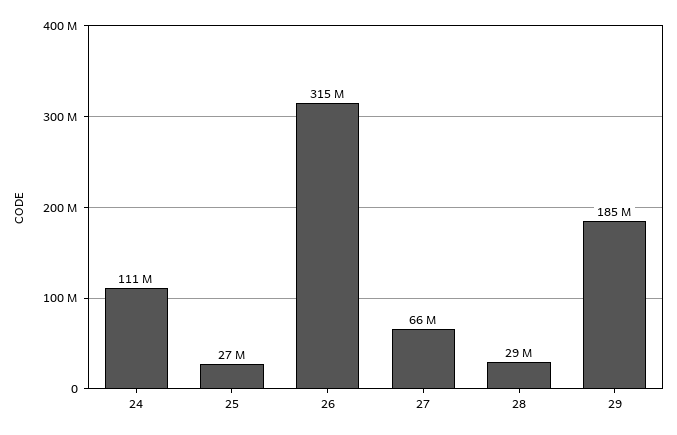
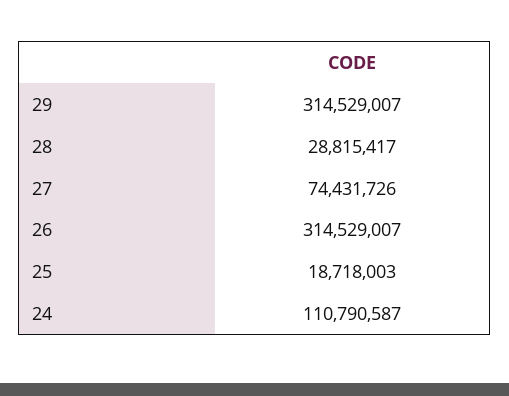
  {
    "24": 110790587,
-   "25": 27000000,
+   "25": 18718003,
    "26": 314529007,
-   "27": 66000000,
+   "27": 74431726,
    "28": 28815417,
-   "29": 185000000
+   "29": 314529007
  }

